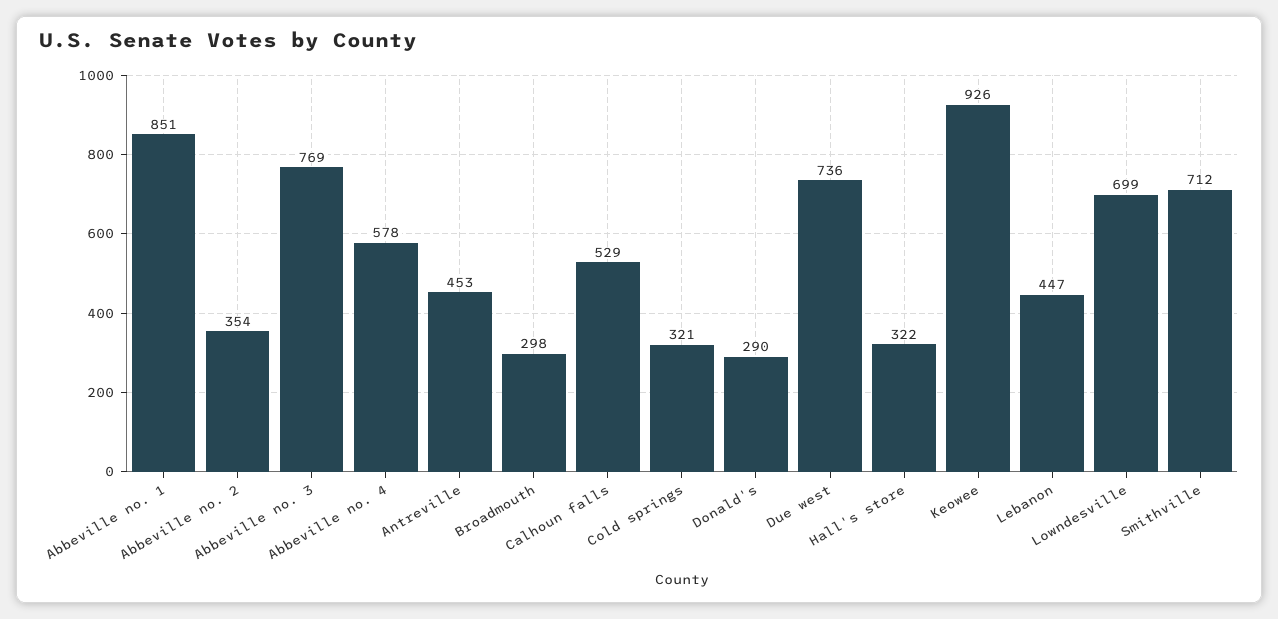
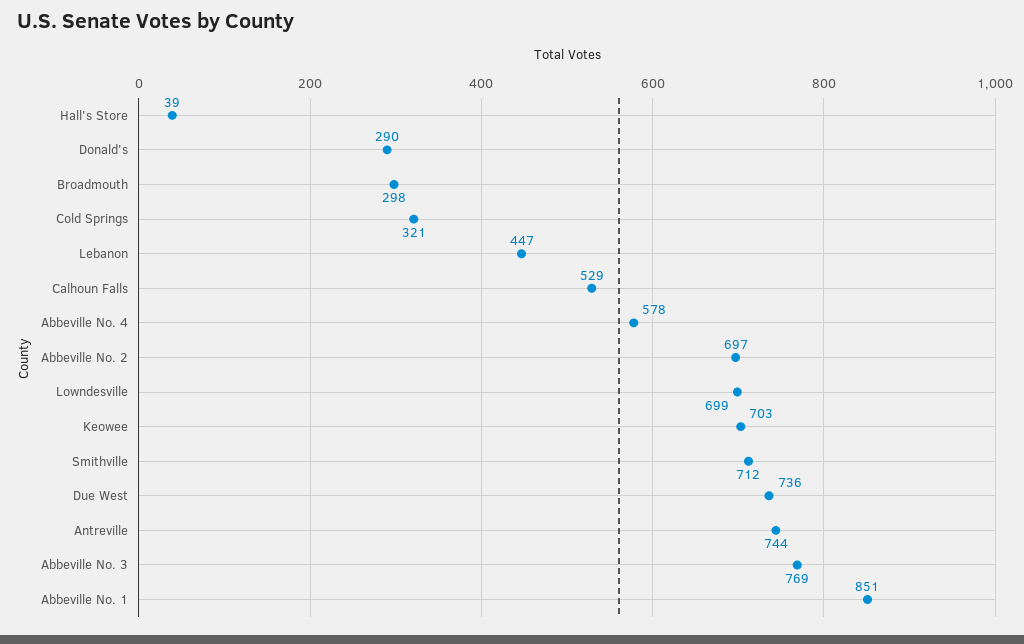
  {
    "Abbeville no. 1": 851,
-   "Abbeville no. 2": 354,
+   "Abbeville no. 2": 697,
    "Abbeville no. 3": 769,
    "Abbeville no. 4": 578,
-   "Antreville": 453,
+   "Antreville": 744,
    "Broadmouth": 298,
    "Calhoun falls": 529,
    "Cold springs": 321,
    "Donald's": 290,
    "Due west": 736,
-   "Hall's store": 322,
+   "Hall's store": 39,
-   "Keowee": 926,
+   "Keowee": 703,
    "Lebanon": 447,
    "Lowndesville": 699,
    "Smithville": 712
  }

